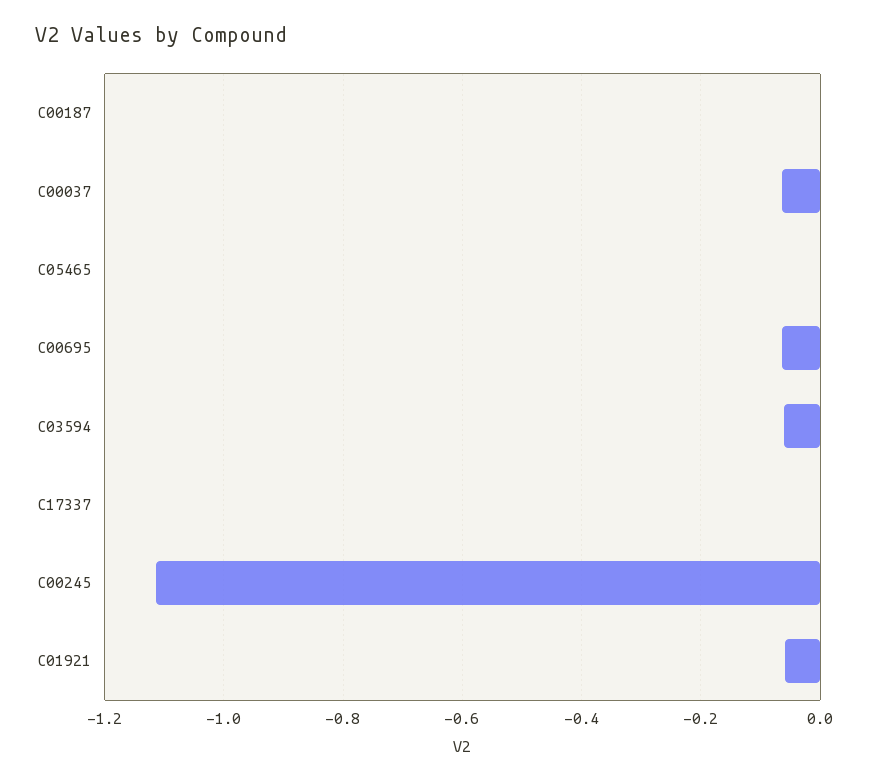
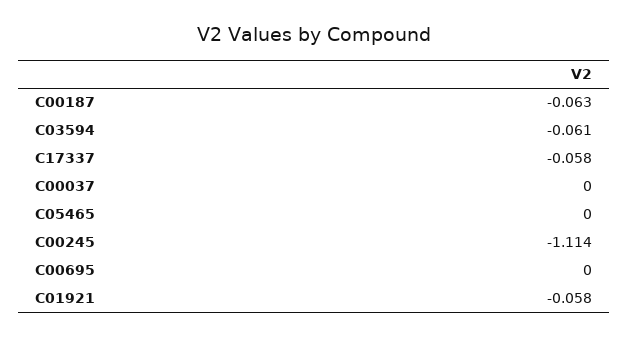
  {
-   "C00187": 0,
+   "C00187": -0.063,
-   "C00037": -0.06,
+   "C00037": 0,
    "C05465": 0,
-   "C00695": -0.06,
+   "C00695": 0,
    "C03594": -0.061,
-   "C17337": 0,
+   "C17337": -0.058,
    "C00245": -1.114,
    "C01921": -0.058
  }

